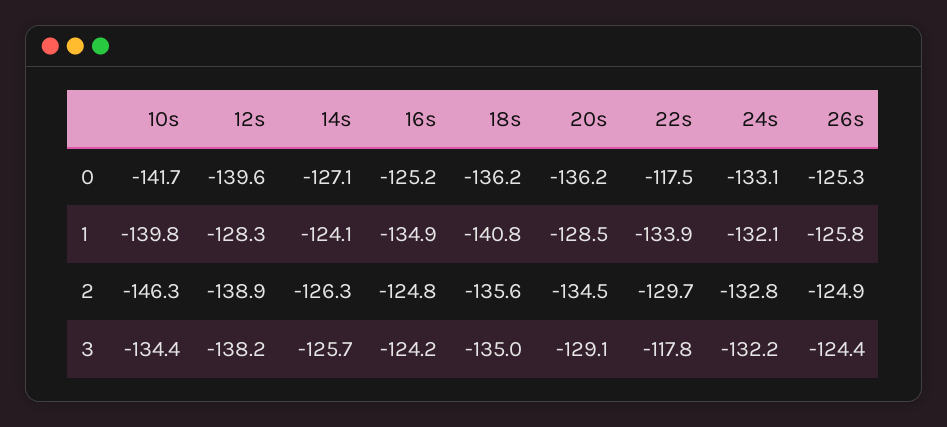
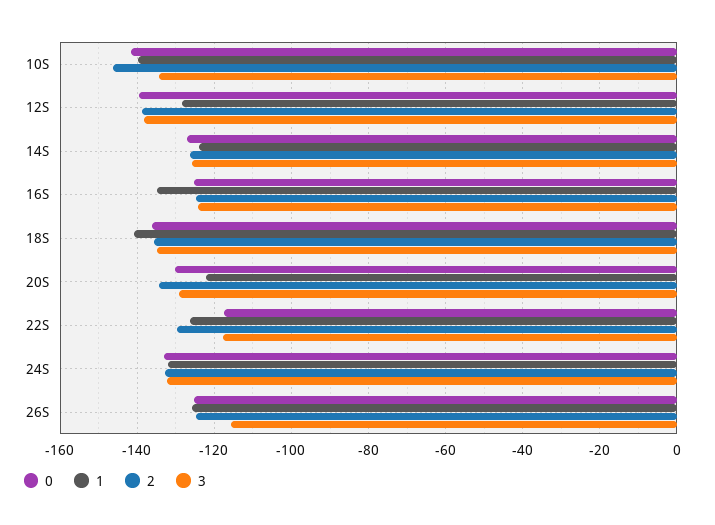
  {
    "0": {
      "10s": -141.7,
      "12s": -139.6,
      "14s": -127.1,
      "16s": -125.2,
      "18s": -136.2,
-     "20s": -136.2,
+     "20s": -130,
      "22s": -117.5,
      "24s": -133.1,
      "26s": -125.3
    },
    "1": {
      "10s": -139.8,
      "12s": -128.3,
      "14s": -124.1,
      "16s": -134.9,
      "18s": -140.8,
-     "20s": -128.5,
+     "20s": -122,
-     "22s": -133.9,
+     "22s": -126,
      "24s": -132.1,
      "26s": -125.8
    },
    "2": {
      "10s": -146.3,
      "12s": -138.9,
      "14s": -126.3,
      "16s": -124.8,
      "18s": -135.6,
      "20s": -134.5,
      "22s": -129.7,
      "24s": -132.8,
      "26s": -124.9
    },
    "3": {
      "10s": -134.4,
      "12s": -138.2,
      "14s": -125.7,
      "16s": -124.2,
      "18s": -135,
      "20s": -129.1,
      "22s": -117.8,
      "24s": -132.2,
-     "26s": -124.4
+     "26s": -116
    }
  }

